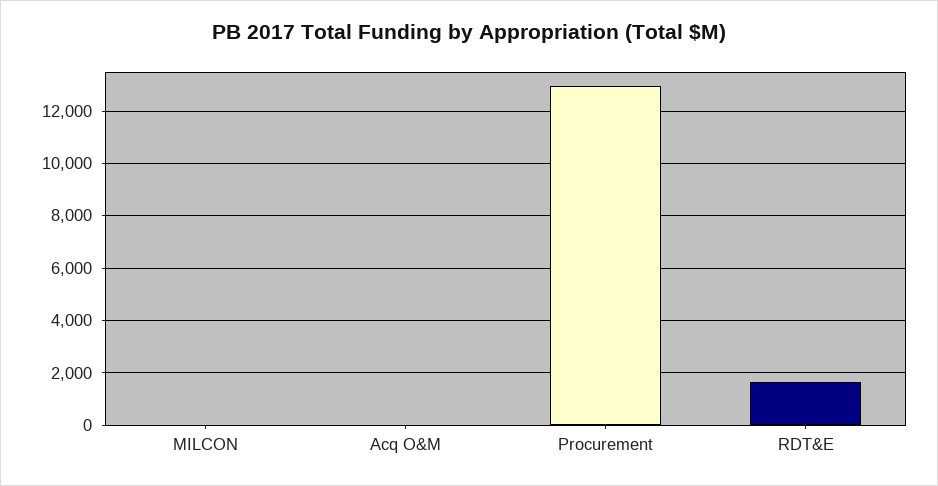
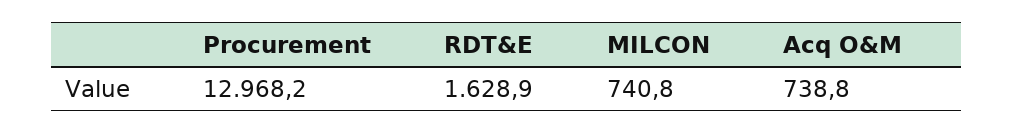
  {
-   "MILCON": 0,
+   "MILCON": 740.8,
-   "Acq O&M": 0,
+   "Acq O&M": 738.8,
    "Procurement": 12968.2,
    "RDT&E": 1628.9
  }

